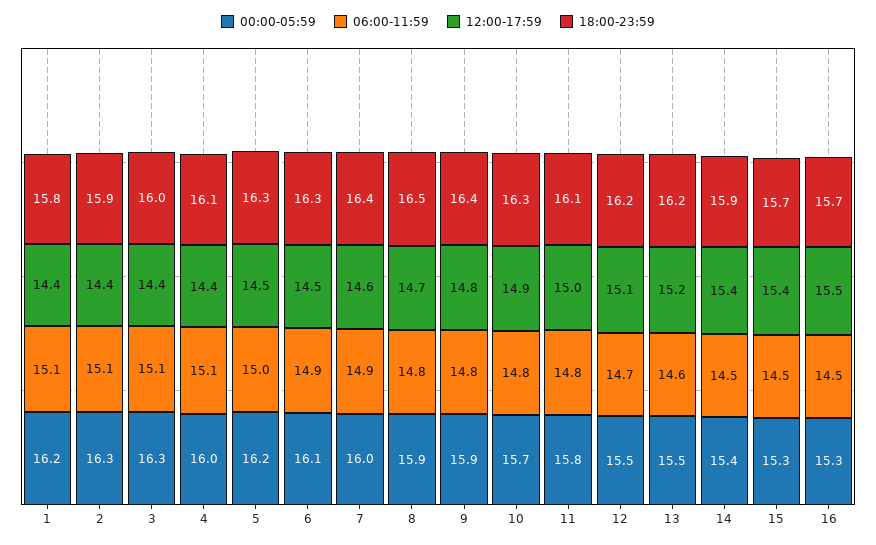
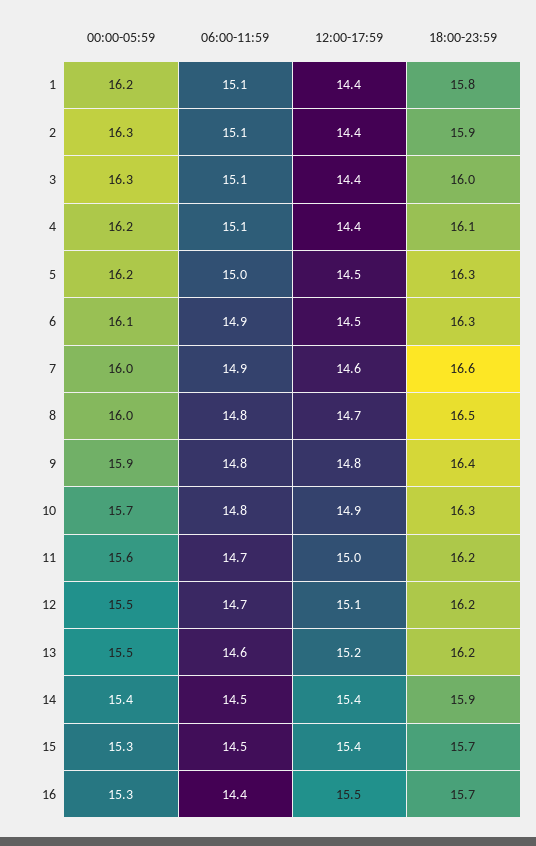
  {
    "00:00-05:59": {
      "1": 16.2,
      "2": 16.3,
      "3": 16.3,
-     "4": 16,
+     "4": 16.2,
      "5": 16.2,
      "6": 16.1,
      "7": 16,
-     "8": 15.9,
+     "8": 16,
      "9": 15.9,
      "10": 15.7,
-     "11": 15.8,
+     "11": 15.6,
      "12": 15.5,
      "13": 15.5,
      "14": 15.4,
      "15": 15.3,
      "16": 15.3
    },
    "06:00-11:59": {
      "1": 15.1,
      "2": 15.1,
      "3": 15.1,
      "4": 15.1,
      "5": 15,
      "6": 14.9,
      "7": 14.9,
      "8": 14.8,
      "9": 14.8,
      "10": 14.8,
-     "11": 14.8,
+     "11": 14.7,
      "12": 14.7,
      "13": 14.6,
      "14": 14.5,
      "15": 14.5,
-     "16": 14.5
+     "16": 14.4
    },
    "12:00-17:59": {
      "1": 14.4,
      "2": 14.4,
      "3": 14.4,
      "4": 14.4,
      "5": 14.5,
      "6": 14.5,
      "7": 14.6,
      "8": 14.7,
      "9": 14.8,
      "10": 14.9,
      "11": 15,
      "12": 15.1,
      "13": 15.2,
      "14": 15.4,
      "15": 15.4,
      "16": 15.5
    },
    "18:00-23:59": {
      "1": 15.8,
      "2": 15.9,
      "3": 16,
      "4": 16.1,
      "5": 16.3,
      "6": 16.3,
-     "7": 16.4,
+     "7": 16.6,
      "8": 16.5,
      "9": 16.4,
      "10": 16.3,
-     "11": 16.1,
+     "11": 16.2,
      "12": 16.2,
      "13": 16.2,
      "14": 15.9,
      "15": 15.7,
      "16": 15.7
    }
  }

